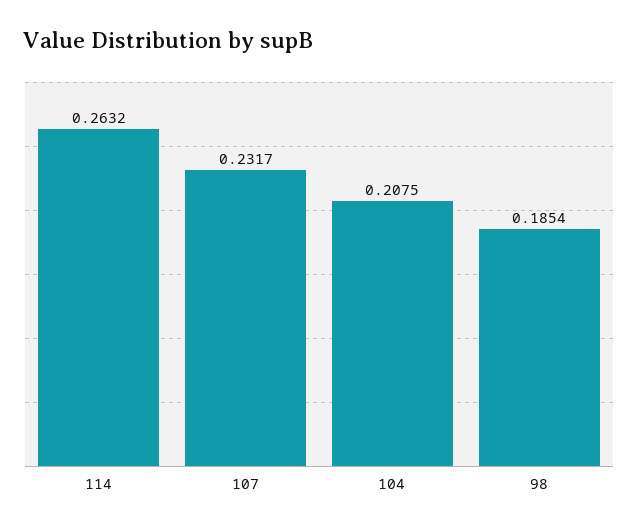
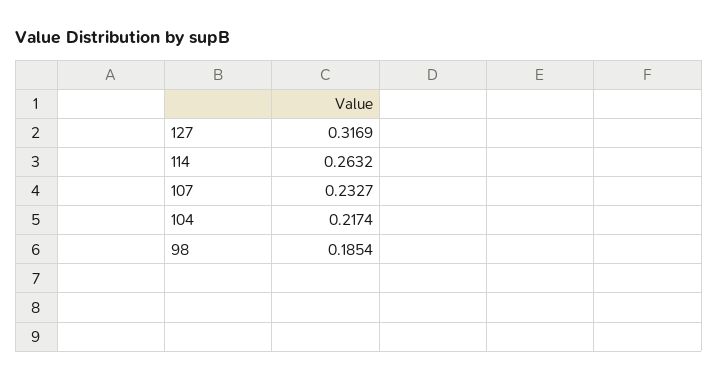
  {
    "114": 0.2632,
-   "107": 0.2317,
+   "107": 0.2327,
-   "104": 0.2075,
+   "104": 0.2174,
-   "98": 0.1854
+   "98": 0.1854,
+   "127": 0.3169
  }

